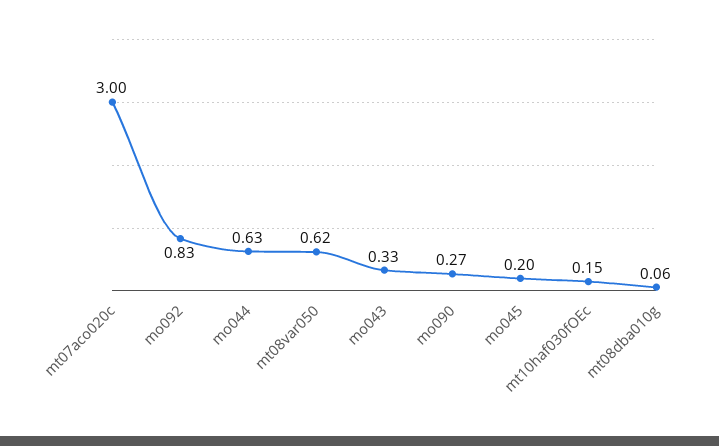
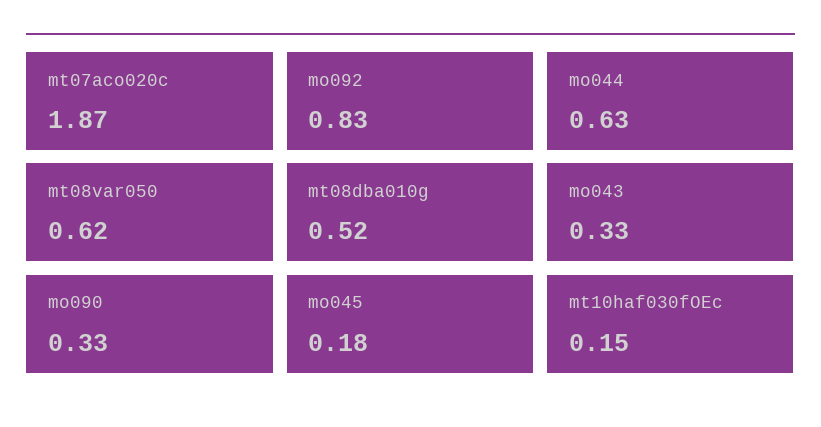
  {
-   "mt07aco020c": 3,
+   "mt07aco020c": 1.87,
    "mo092": 0.83,
    "mo044": 0.63,
    "mt08var050": 0.62,
    "mo043": 0.33,
-   "mo090": 0.27,
+   "mo090": 0.33,
-   "mo045": 0.2,
+   "mo045": 0.18,
    "mt10haf030fOEc": 0.15,
-   "mt08dba010g": 0.06
+   "mt08dba010g": 0.52
  }

